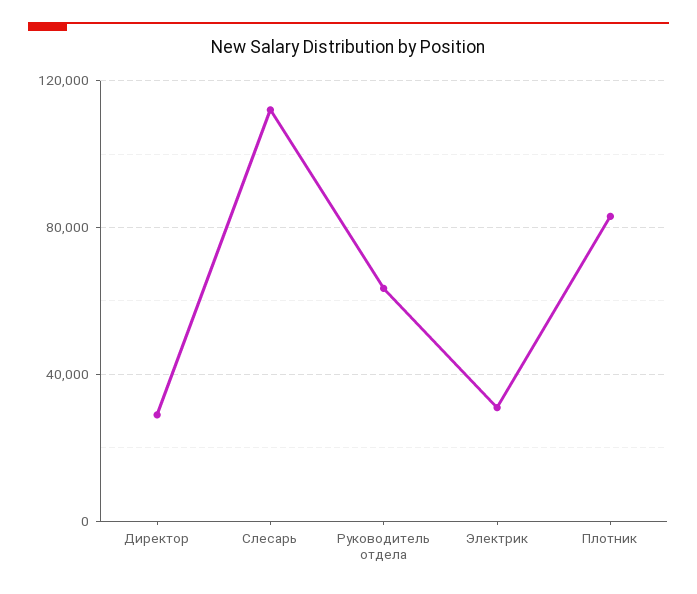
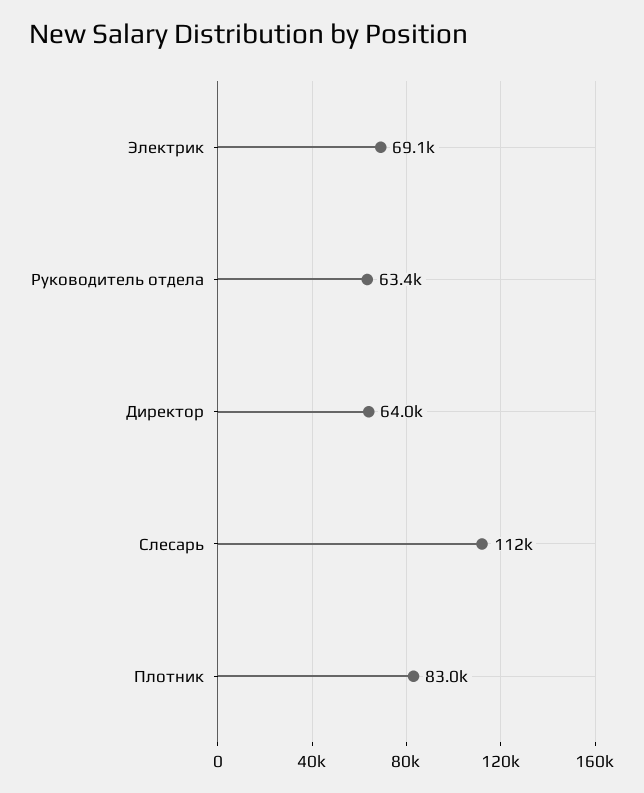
  {
-   "Директор": 30000,
+   "Директор": 64000,
    "Слесарь": 112000,
    "Руководитель отдела": 63400,
-   "Электрик": 30000,
+   "Электрик": 69100,
    "Плотник": 83000
  }

